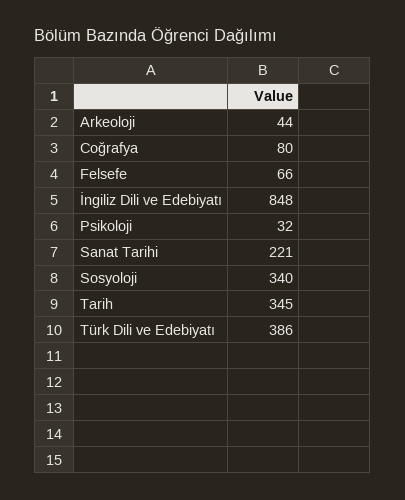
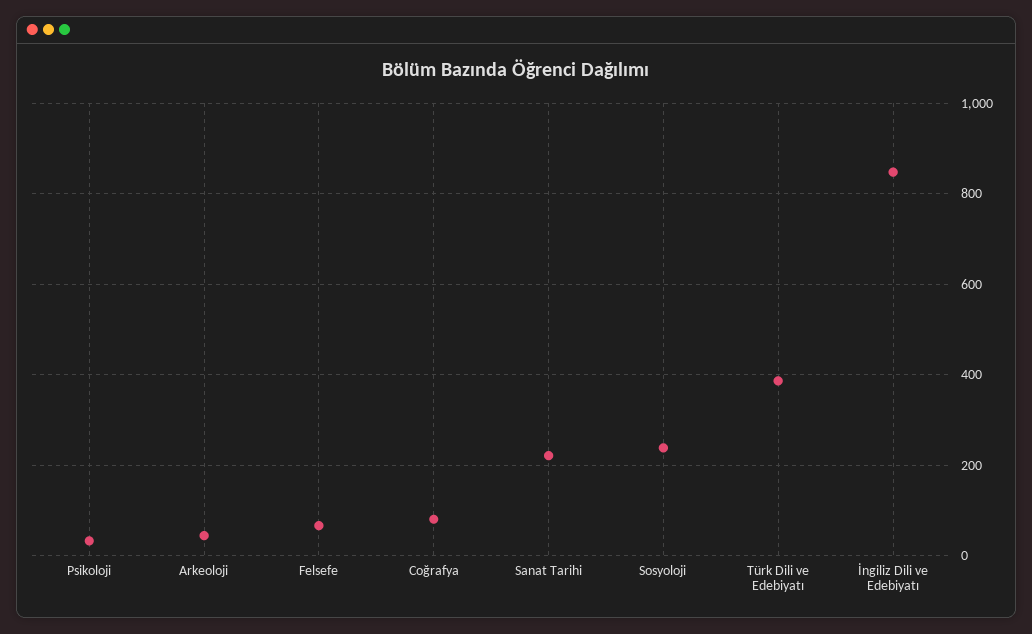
  {
    "Arkeoloji": 44,
    "Coğrafya": 80,
    "Felsefe": 66,
    "İngiliz Dili ve Edebiyatı": 848,
    "Psikoloji": 32,
    "Sanat Tarihi": 221,
-   "Sosyoloji": 340,
+   "Sosyoloji": 240,
-   "Tarih": 345,
    "Türk Dili ve Edebiyatı": 386
  }

